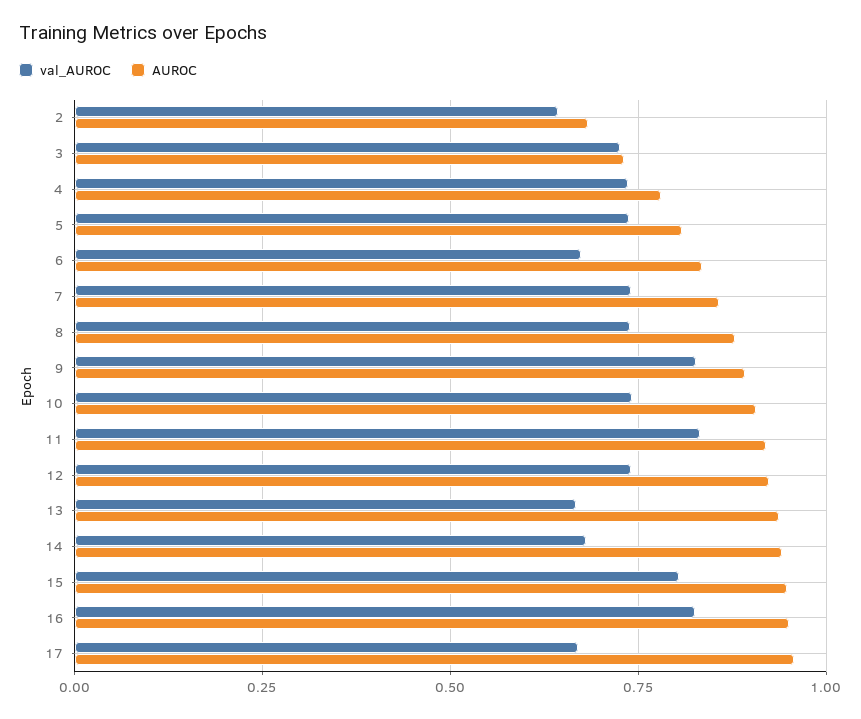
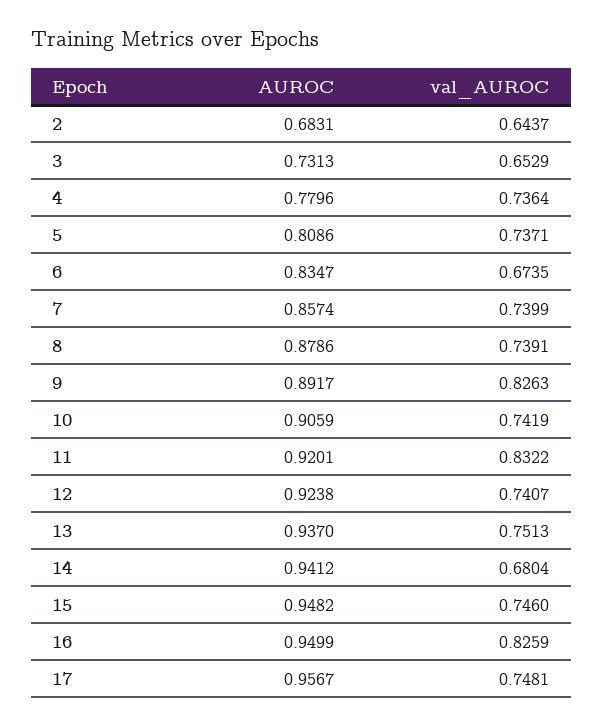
  {
    "val_AUROC": {
      "2": 0.6437,
-     "3": 0.725,
+     "3": 0.6529,
      "4": 0.7364,
      "5": 0.7371,
      "6": 0.6735,
      "7": 0.7399,
      "8": 0.7391,
      "9": 0.8263,
      "10": 0.7419,
      "11": 0.8322,
      "12": 0.7407,
-     "13": 0.675,
+     "13": 0.7513,
      "14": 0.6804,
-     "15": 0.8,
+     "15": 0.746,
      "16": 0.8259,
-     "17": 0.675
+     "17": 0.7481
    },
    "AUROC": {
      "2": 0.6831,
      "3": 0.7313,
      "4": 0.7796,
      "5": 0.8086,
      "6": 0.8347,
      "7": 0.8574,
      "8": 0.8786,
      "9": 0.8917,
      "10": 0.9059,
      "11": 0.9201,
      "12": 0.9238,
      "13": 0.937,
      "14": 0.9412,
      "15": 0.9482,
      "16": 0.9499,
      "17": 0.9567
    }
  }

